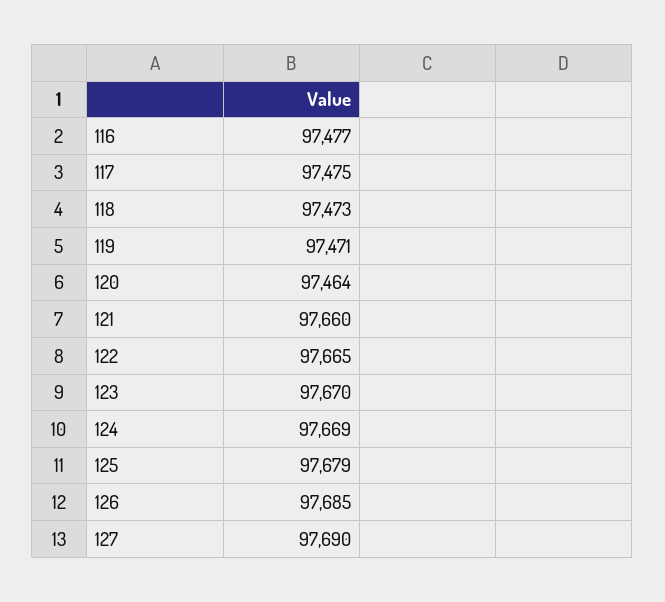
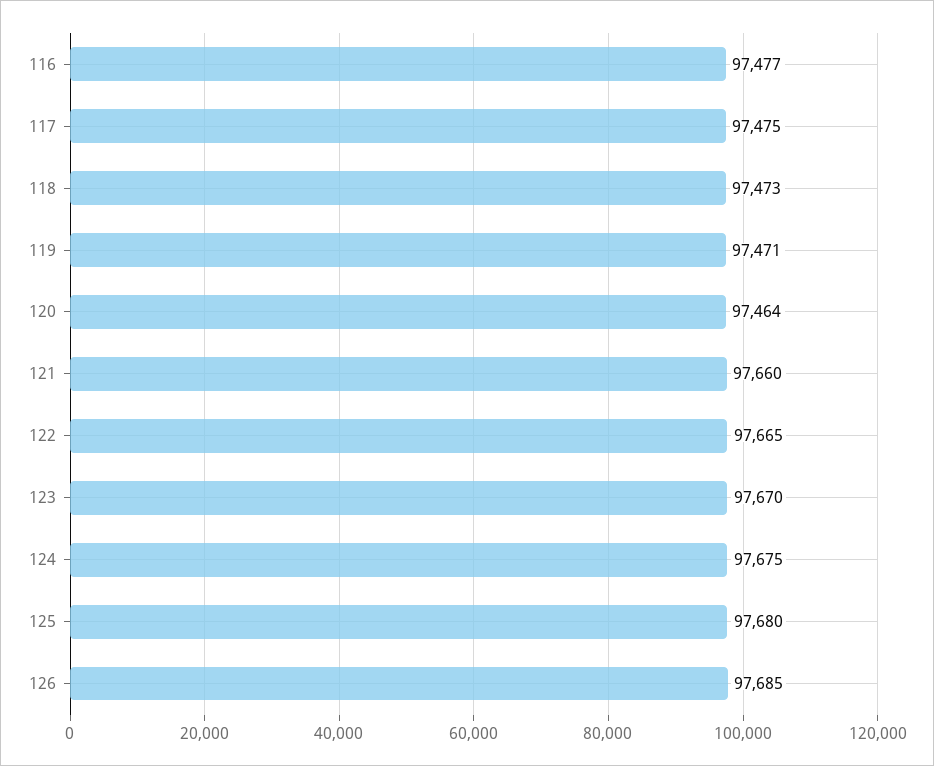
  {
    "116": 97477,
    "117": 97475,
    "118": 97473,
    "119": 97471,
    "120": 97464,
    "121": 97660,
    "122": 97665,
    "123": 97670,
-   "124": 97669,
+   "124": 97675,
-   "125": 97679,
+   "125": 97680,
-   "126": 97685,
+   "126": 97685
-   "127": 97690
  }

